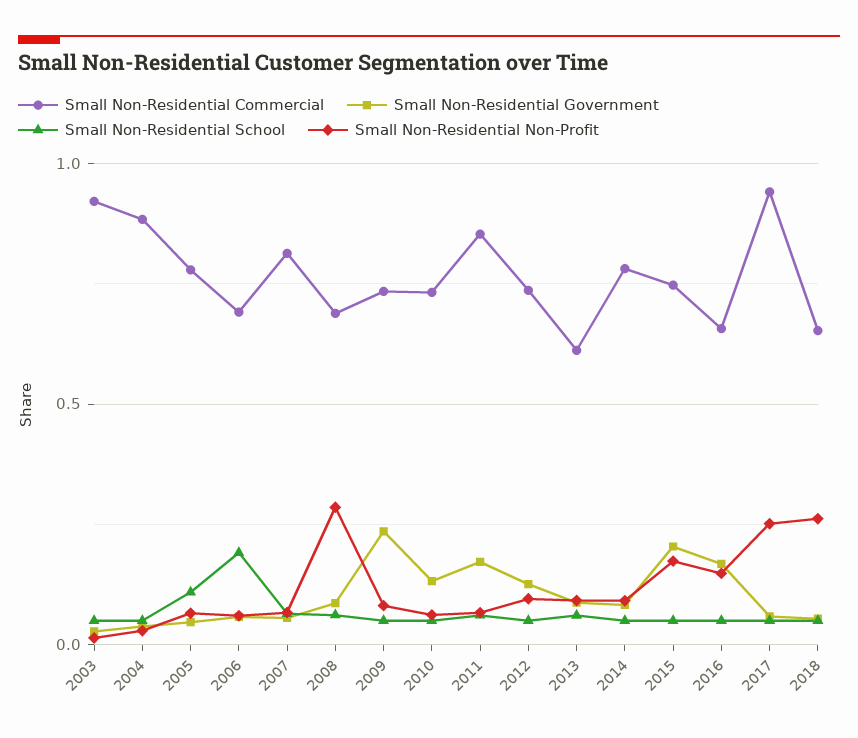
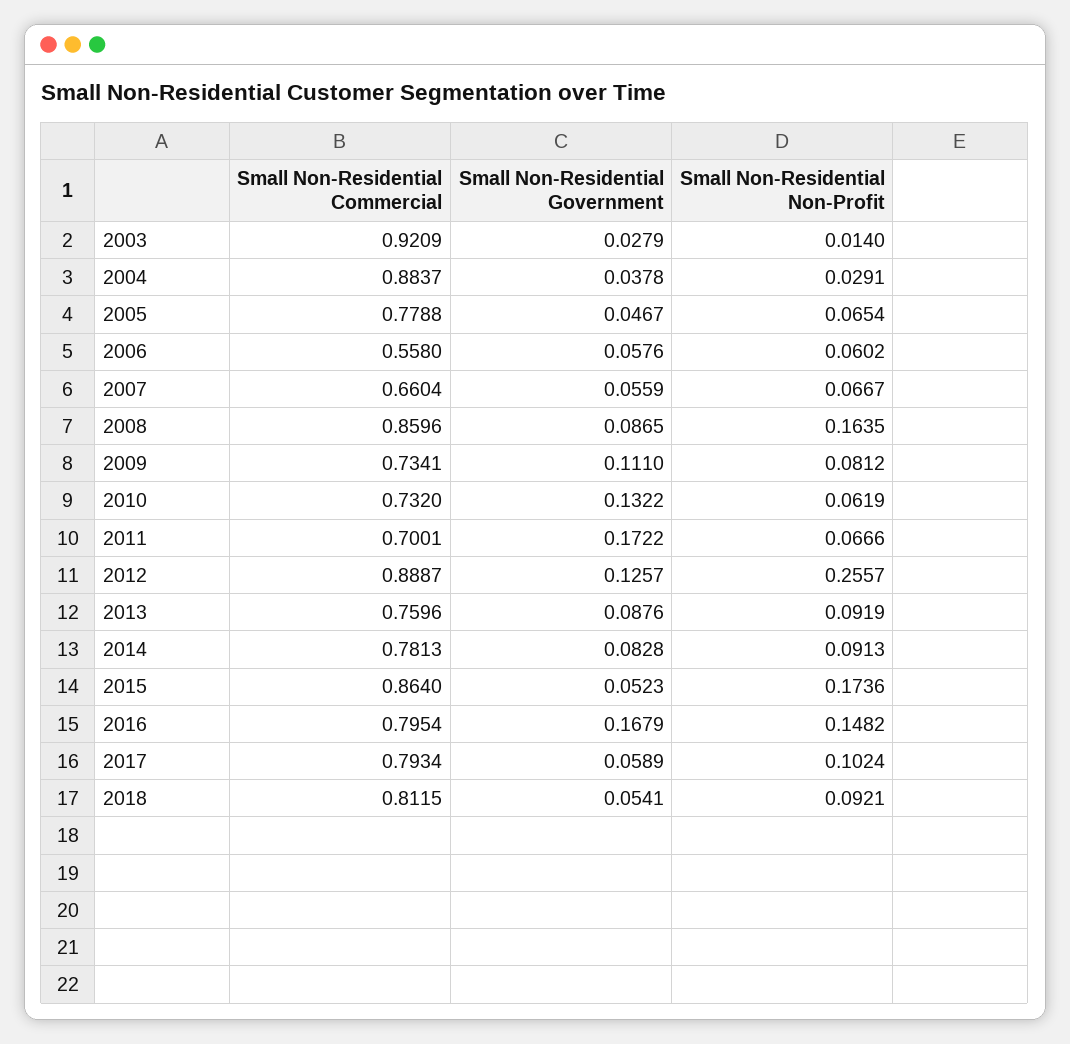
  {
    "Small Non-Residential Commercial": {
      "2003": 0.9209,
      "2004": 0.8837,
      "2005": 0.7788,
-     "2006": 0.7,
+     "2006": 0.558,
-     "2007": 0.8,
+     "2007": 0.6604,
-     "2008": 0.7,
+     "2008": 0.8596,
      "2009": 0.7341,
      "2010": 0.732,
-     "2011": 0.85,
+     "2011": 0.7001,
-     "2012": 0.75,
+     "2012": 0.8887,
-     "2013": 0.6,
+     "2013": 0.7596,
      "2014": 0.7813,
-     "2015": 0.75,
+     "2015": 0.864,
-     "2016": 0.65,
+     "2016": 0.7954,
-     "2017": 0.95,
+     "2017": 0.7934,
-     "2018": 0.65
+     "2018": 0.8115
    },
    "Small Non-Residential Government": {
      "2003": 0.0279,
      "2004": 0.0378,
      "2005": 0.0467,
      "2006": 0.0576,
      "2007": 0.0559,
      "2008": 0.0865,
-     "2009": 0.25,
+     "2009": 0.111,
      "2010": 0.1322,
      "2011": 0.1722,
      "2012": 0.1257,
      "2013": 0.0876,
      "2014": 0.0828,
-     "2015": 0.2,
+     "2015": 0.0523,
      "2016": 0.1679,
      "2017": 0.0589,
      "2018": 0.0541
    },
-   "Small Non-Residential School": {
-     "2003": 0.05,
-     "2004": 0.05,
-     "2005": 0.1,
-     "2006": 0.2,
-     "2007": 0.05,
-     "2008": 0.05,
-     "2009": 0.05,
-     "2010": 0.05,
-     "2011": 0.05,
-     "2012": 0.05,
-     "2013": 0.05,
-     "2014": 0.05,
-     "2015": 0.05,
-     "2016": 0.05,
-     "2017": 0.05,
-     "2018": 0.05
-   },
    "Small Non-Residential Non-Profit": {
      "2003": 0.014,
      "2004": 0.0291,
      "2005": 0.0654,
      "2006": 0.0602,
      "2007": 0.0667,
-     "2008": 0.3,
+     "2008": 0.1635,
      "2009": 0.0812,
      "2010": 0.0619,
      "2011": 0.0666,
-     "2012": 0.1,
+     "2012": 0.2557,
      "2013": 0.0919,
      "2014": 0.0913,
      "2015": 0.1736,
      "2016": 0.1482,
-     "2017": 0.25,
+     "2017": 0.1024,
-     "2018": 0.25
+     "2018": 0.0921
    }
  }

